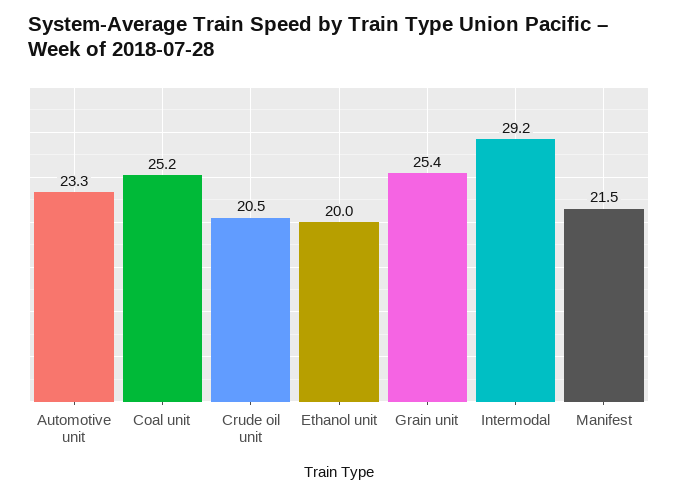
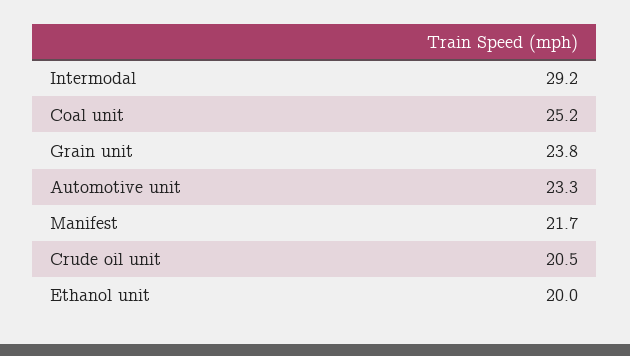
  {
    "Automotive unit": 23.3,
    "Coal unit": 25.2,
    "Crude oil unit": 20.5,
    "Ethanol unit": 20,
-   "Grain unit": 25.4,
+   "Grain unit": 23.8,
    "Intermodal": 29.2,
-   "Manifest": 21.5
+   "Manifest": 21.7
  }

